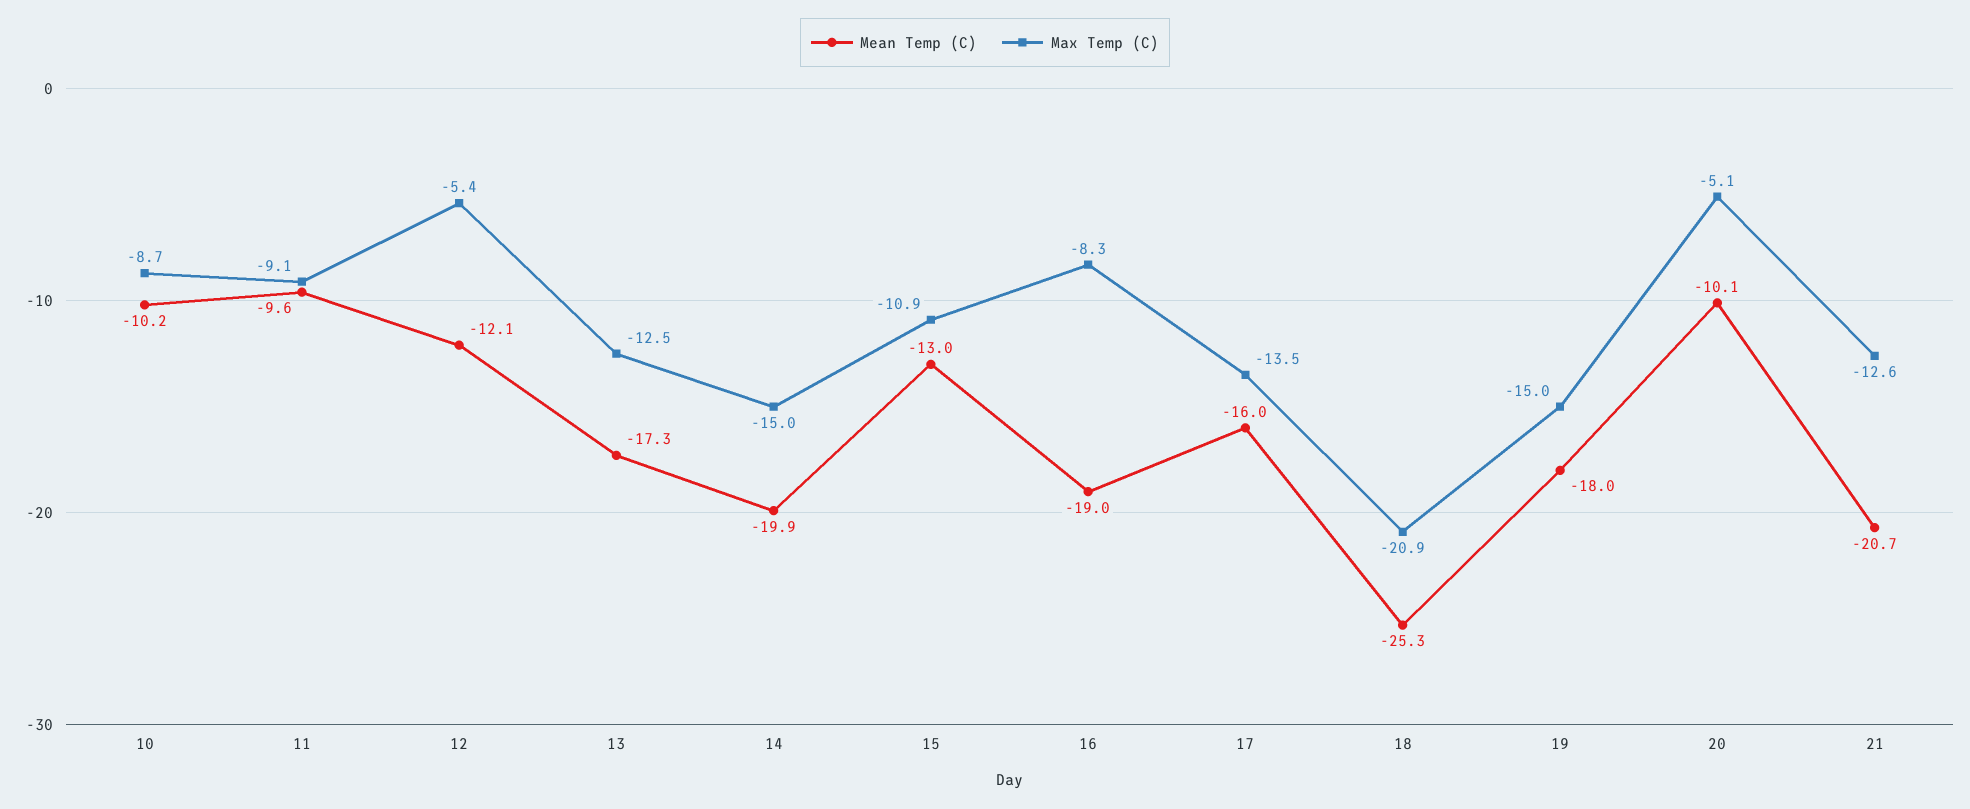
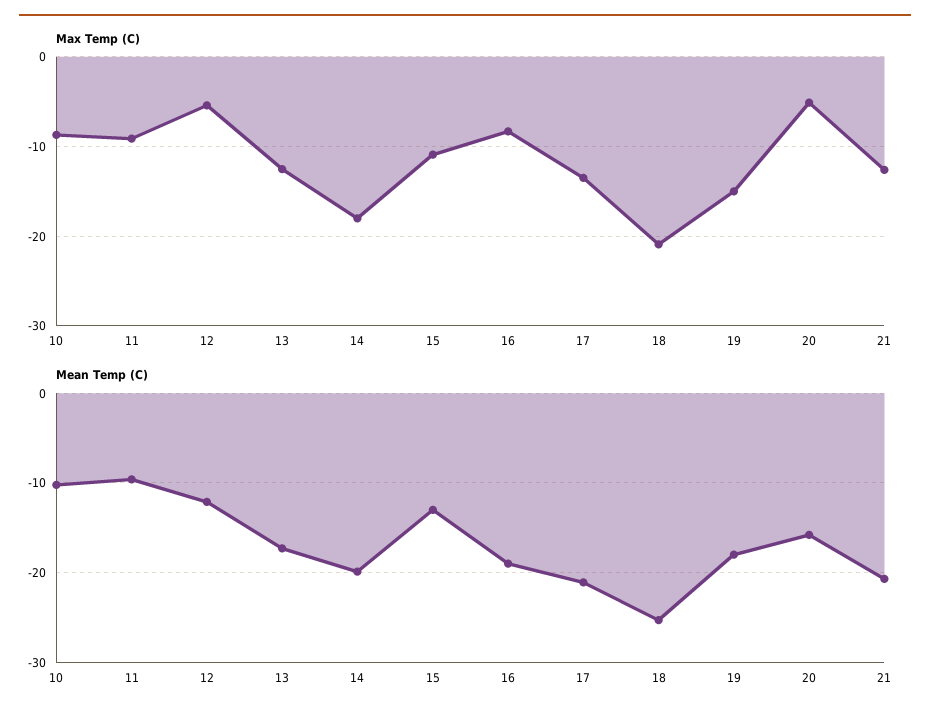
  {
    "Mean Temp (C)": {
      "10": -10.2,
      "11": -9.6,
      "12": -12.1,
      "13": -17.3,
      "14": -19.9,
      "15": -13,
      "16": -19,
-     "17": -16,
+     "17": -21,
      "18": -25.3,
      "19": -18,
-     "20": -10.1,
+     "20": -16,
      "21": -20.7
    },
    "Max Temp (C)": {
      "10": -8.7,
      "11": -9.1,
      "12": -5.4,
      "13": -12.5,
-     "14": -15,
+     "14": -18,
      "15": -10.9,
      "16": -8.3,
      "17": -13.5,
      "18": -20.9,
      "19": -15,
      "20": -5.1,
      "21": -12.6
    }
  }

